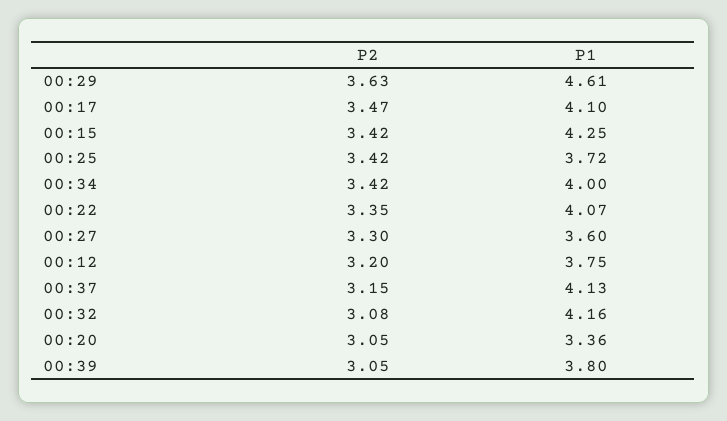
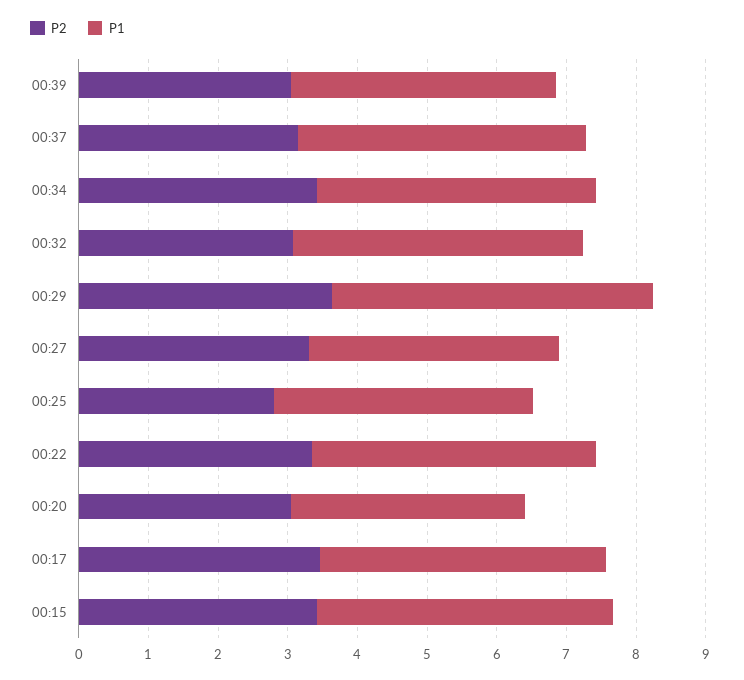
  {
    "P2": {
      "00:29": 3.63,
      "00:17": 3.47,
      "00:15": 3.42,
-     "00:25": 3.42,
+     "00:25": 2.8,
      "00:34": 3.42,
      "00:22": 3.35,
      "00:27": 3.3,
-     "00:12": 3.2,
      "00:37": 3.15,
      "00:32": 3.08,
      "00:20": 3.05,
      "00:39": 3.05
    },
    "P1": {
      "00:29": 4.61,
      "00:17": 4.1,
      "00:15": 4.25,
      "00:25": 3.72,
      "00:34": 4,
      "00:22": 4.07,
      "00:27": 3.6,
-     "00:12": 3.75,
      "00:37": 4.13,
      "00:32": 4.16,
      "00:20": 3.36,
      "00:39": 3.8
    }
  }

